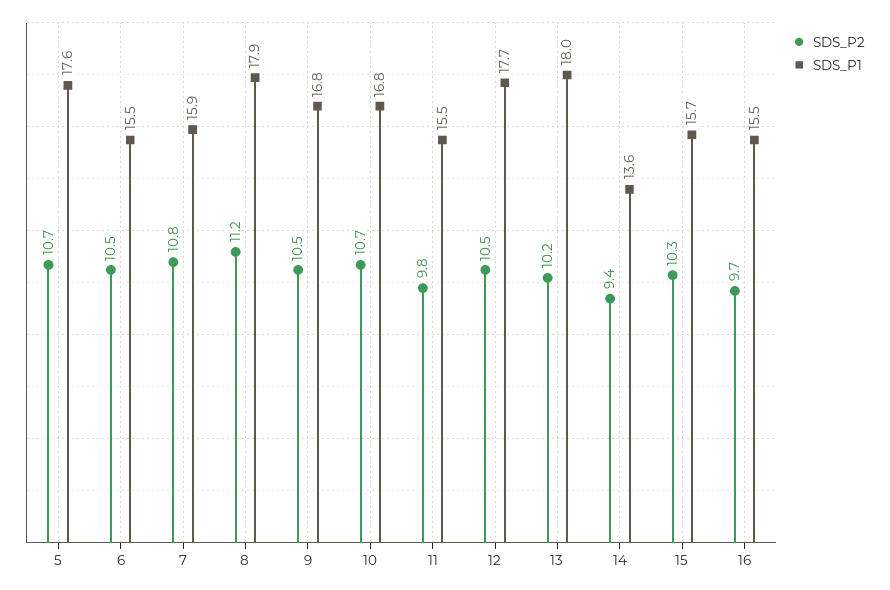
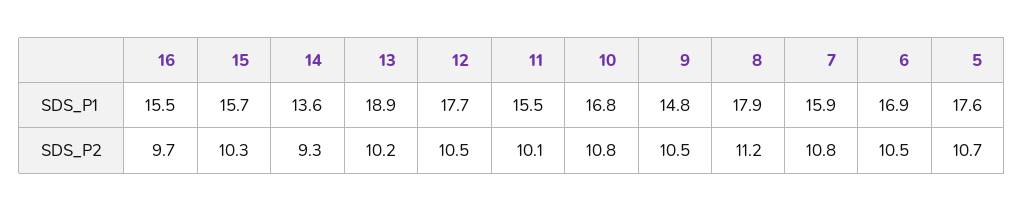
  {
    "SDS_P2": {
      "5": 10.7,
      "6": 10.5,
      "7": 10.8,
      "8": 11.2,
      "9": 10.5,
-     "10": 10.7,
+     "10": 10.8,
-     "11": 9.8,
+     "11": 10.1,
      "12": 10.5,
      "13": 10.2,
-     "14": 9.4,
+     "14": 9.3,
      "15": 10.3,
      "16": 9.7
    },
    "SDS_P1": {
      "5": 17.6,
-     "6": 15.5,
+     "6": 16.9,
      "7": 15.9,
      "8": 17.9,
-     "9": 16.8,
+     "9": 14.8,
      "10": 16.8,
      "11": 15.5,
      "12": 17.7,
-     "13": 18,
+     "13": 18.9,
      "14": 13.6,
      "15": 15.7,
      "16": 15.5
    }
  }

